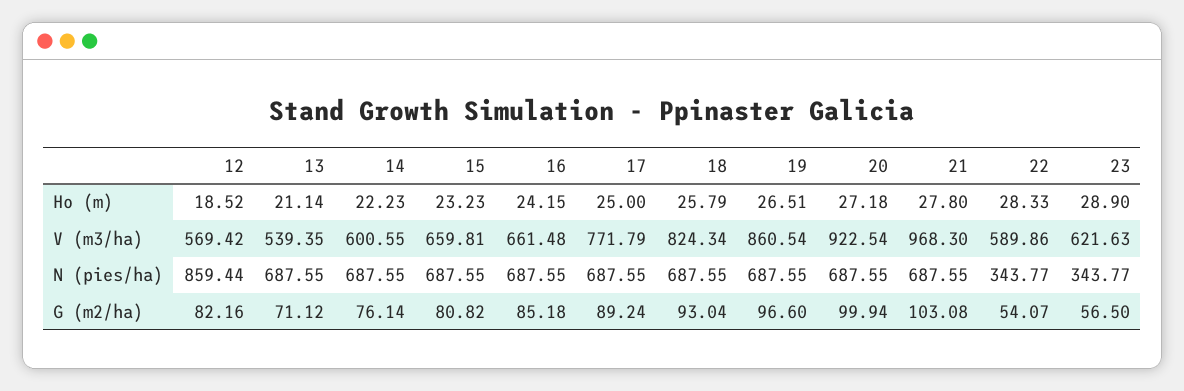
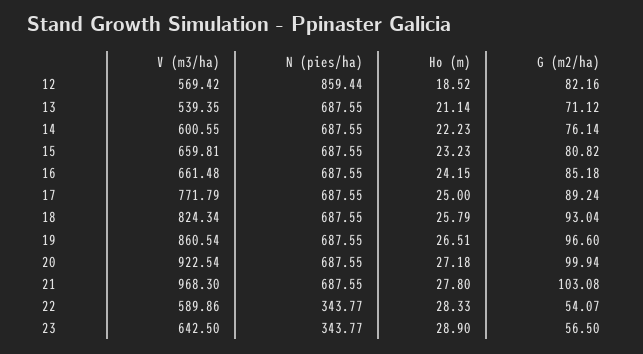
  {
    "12": {
      "Ho (m)": 18.52,
      "V (m3/ha)": 569.42,
      "N (pies/ha)": 859.44,
      "G (m2/ha)": 82.16
    },
    "13": {
      "Ho (m)": 21.14,
      "V (m3/ha)": 539.35,
      "N (pies/ha)": 687.55,
      "G (m2/ha)": 71.12
    },
    "14": {
      "Ho (m)": 22.23,
      "V (m3/ha)": 600.55,
      "N (pies/ha)": 687.55,
      "G (m2/ha)": 76.14
    },
    "15": {
      "Ho (m)": 23.23,
      "V (m3/ha)": 659.81,
      "N (pies/ha)": 687.55,
      "G (m2/ha)": 80.82
    },
    "16": {
      "Ho (m)": 24.15,
      "V (m3/ha)": 661.48,
      "N (pies/ha)": 687.55,
      "G (m2/ha)": 85.18
    },
    "17": {
      "Ho (m)": 25,
      "V (m3/ha)": 771.79,
      "N (pies/ha)": 687.55,
      "G (m2/ha)": 89.24
    },
    "18": {
      "Ho (m)": 25.79,
      "V (m3/ha)": 824.34,
      "N (pies/ha)": 687.55,
      "G (m2/ha)": 93.04
    },
    "19": {
      "Ho (m)": 26.51,
      "V (m3/ha)": 860.54,
      "N (pies/ha)": 687.55,
      "G (m2/ha)": 96.6
    },
    "20": {
      "Ho (m)": 27.18,
      "V (m3/ha)": 922.54,
      "N (pies/ha)": 687.55,
      "G (m2/ha)": 99.94
    },
    "21": {
      "Ho (m)": 27.8,
      "V (m3/ha)": 968.3,
      "N (pies/ha)": 687.55,
      "G (m2/ha)": 103.08
    },
    "22": {
      "Ho (m)": 28.33,
      "V (m3/ha)": 589.86,
      "N (pies/ha)": 343.77,
      "G (m2/ha)": 54.07
    },
    "23": {
      "Ho (m)": 28.9,
-     "V (m3/ha)": 621.63,
+     "V (m3/ha)": 642.5,
      "N (pies/ha)": 343.77,
      "G (m2/ha)": 56.5
    }
  }

